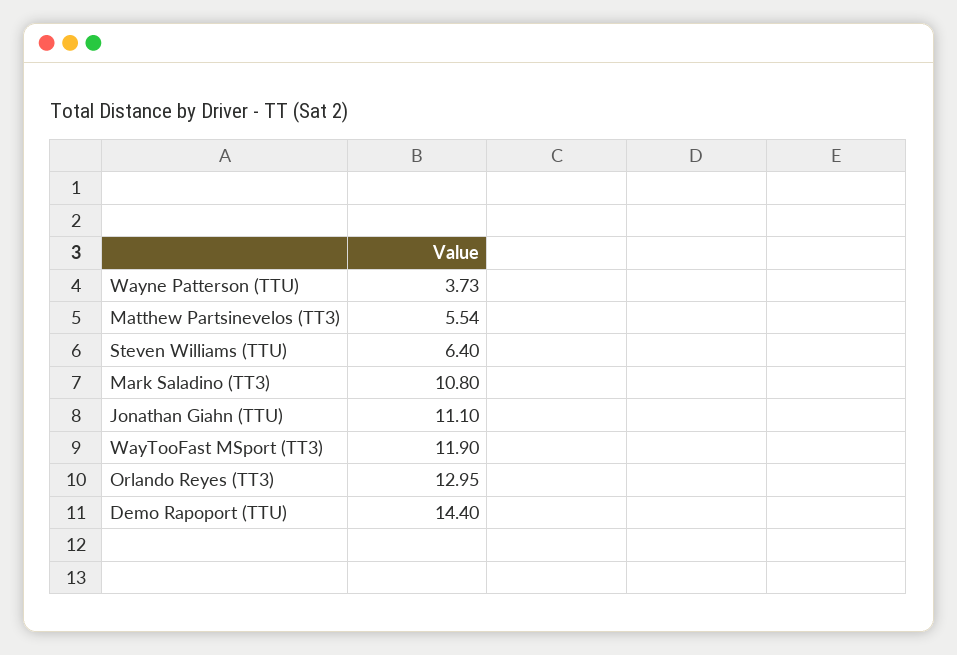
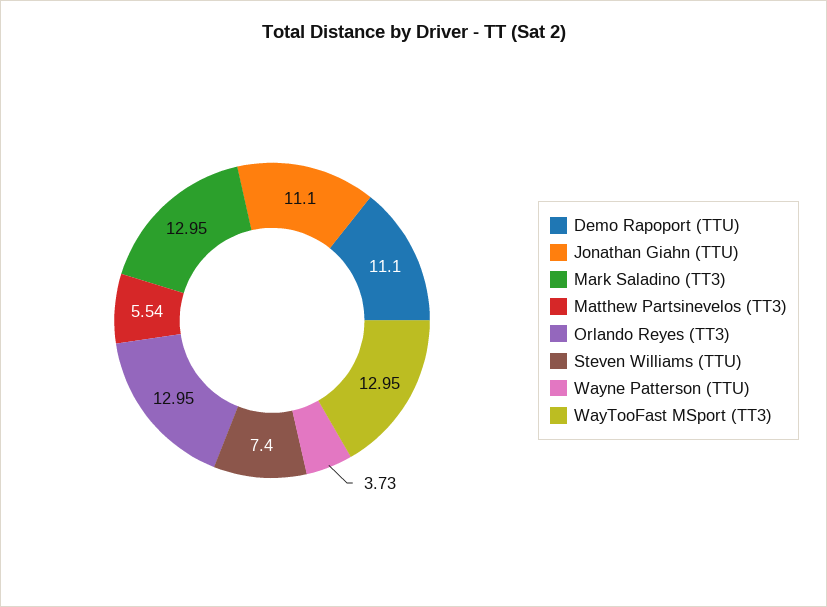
  {
    "Wayne Patterson (TTU)": 3.73,
    "Matthew Partsinevelos (TT3)": 5.54,
-   "Steven Williams (TTU)": 6.4,
+   "Steven Williams (TTU)": 7.4,
-   "Mark Saladino (TT3)": 10.8,
+   "Mark Saladino (TT3)": 12.95,
    "Jonathan Giahn (TTU)": 11.1,
-   "WayTooFast MSport (TT3)": 11.9,
+   "WayTooFast MSport (TT3)": 12.95,
    "Orlando Reyes (TT3)": 12.95,
-   "Demo Rapoport (TTU)": 14.4
+   "Demo Rapoport (TTU)": 11.1
  }

